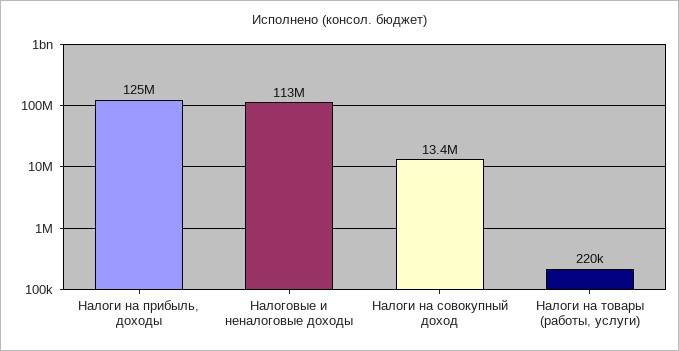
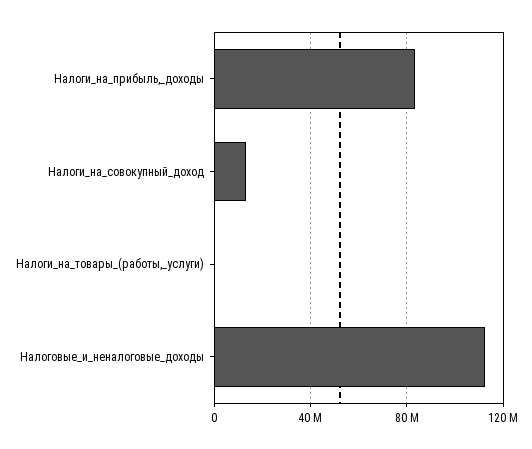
  {
-   "Налоги на прибыль, доходы": 125000000,
+   "Налоги на прибыль, доходы": 85000000,
    "Налоговые и неналоговые доходы": 113000000,
    "Налоги на совокупный доход": 13400000,
    "Налоги на товары (работы, услуги)": 220000
  }

